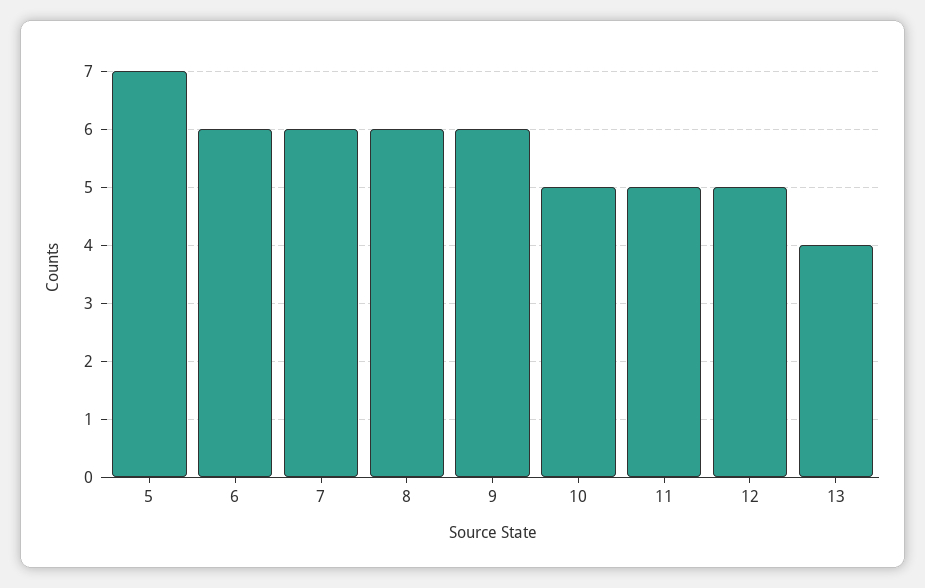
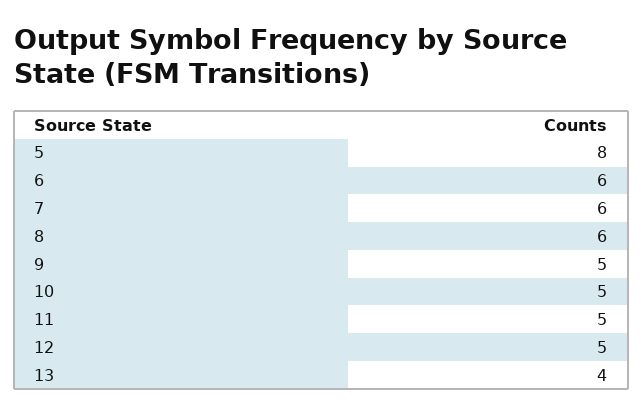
  {
-   "5": 7,
+   "5": 8,
    "6": 6,
    "7": 6,
    "8": 6,
-   "9": 6,
+   "9": 5,
    "10": 5,
    "11": 5,
    "12": 5,
    "13": 4
  }

